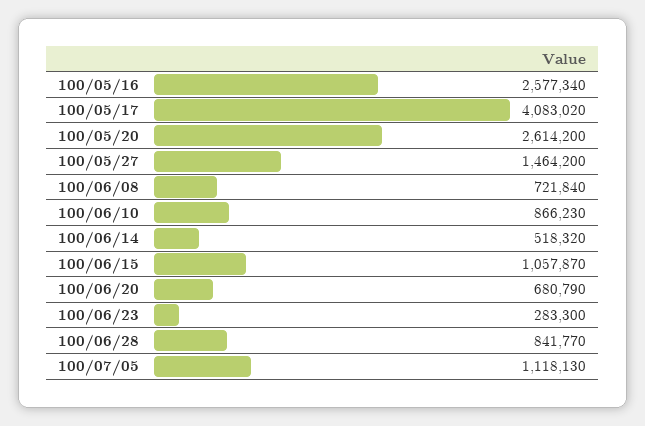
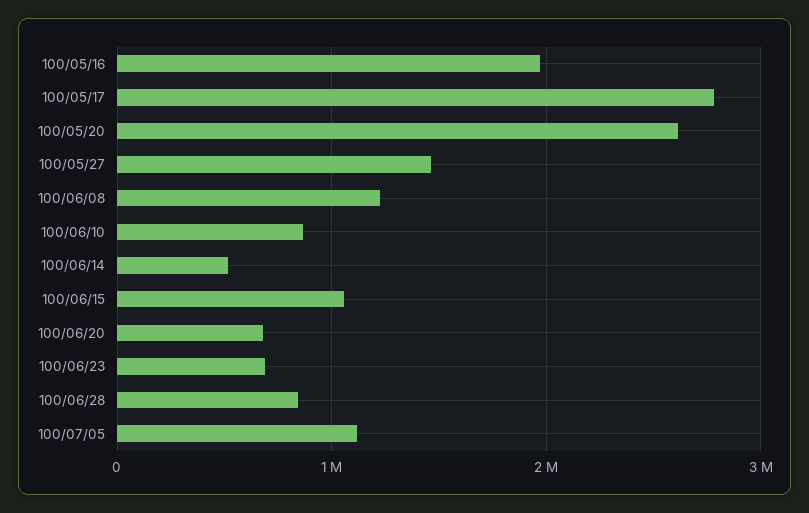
  {
-   "100/05/16": 2577340,
+   "100/05/16": 2000000,
-   "100/05/17": 4083020,
+   "100/05/17": 2800000,
    "100/05/20": 2614200,
    "100/05/27": 1464200,
-   "100/06/08": 721840,
+   "100/06/08": 1200000,
    "100/06/10": 866230,
    "100/06/14": 518320,
    "100/06/15": 1057870,
    "100/06/20": 680790,
-   "100/06/23": 283300,
+   "100/06/23": 700000,
    "100/06/28": 841770,
    "100/07/05": 1118130
  }

